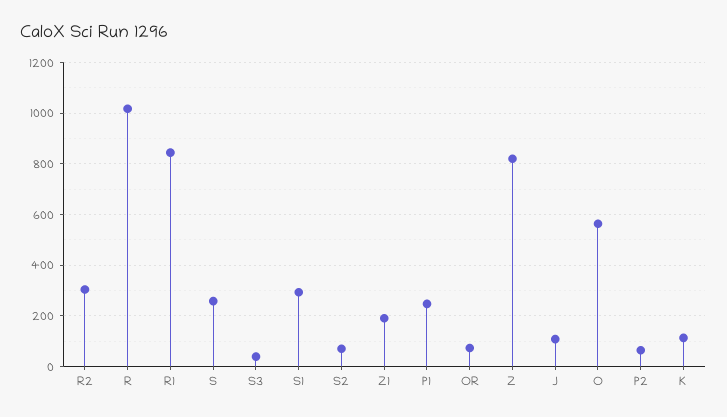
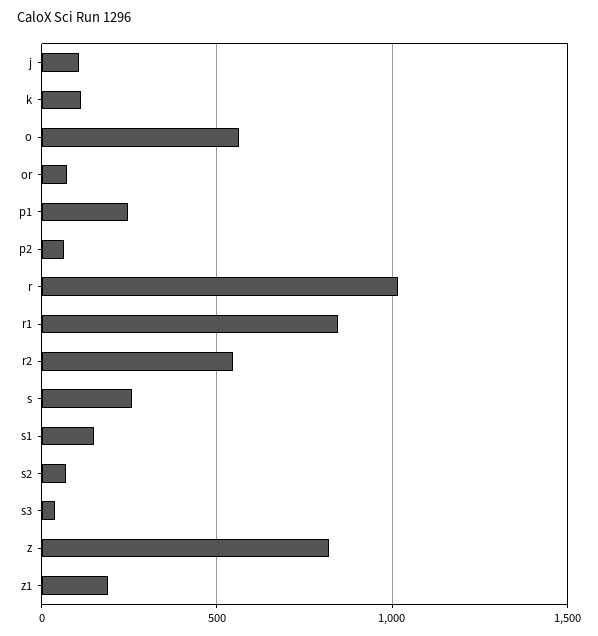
  {
-   "R2": 300,
+   "R2": 550,
    "R": 1025,
    "R1": 850,
    "S": 250,
    "S3": 50,
-   "S1": 300,
+   "S1": 150,
    "S2": 75,
    "Z1": 200,
    "P1": 250,
    "OR": 75,
    "Z": 825,
    "J": 100,
    "O": 575,
    "P2": 75,
    "K": 125
  }

